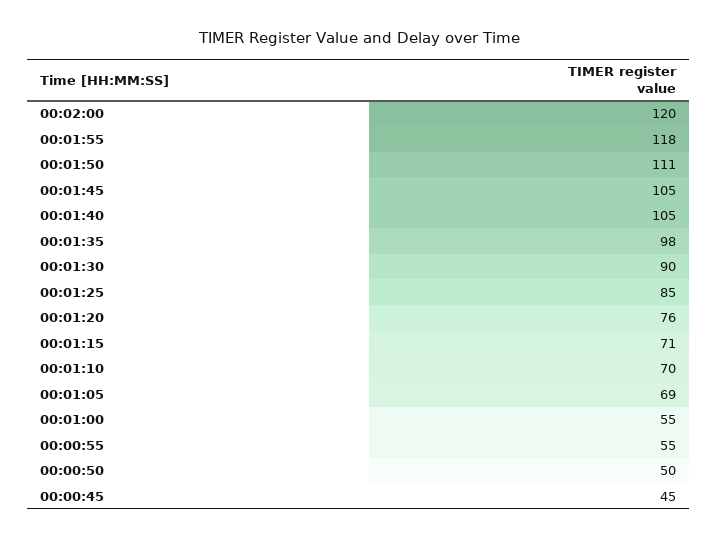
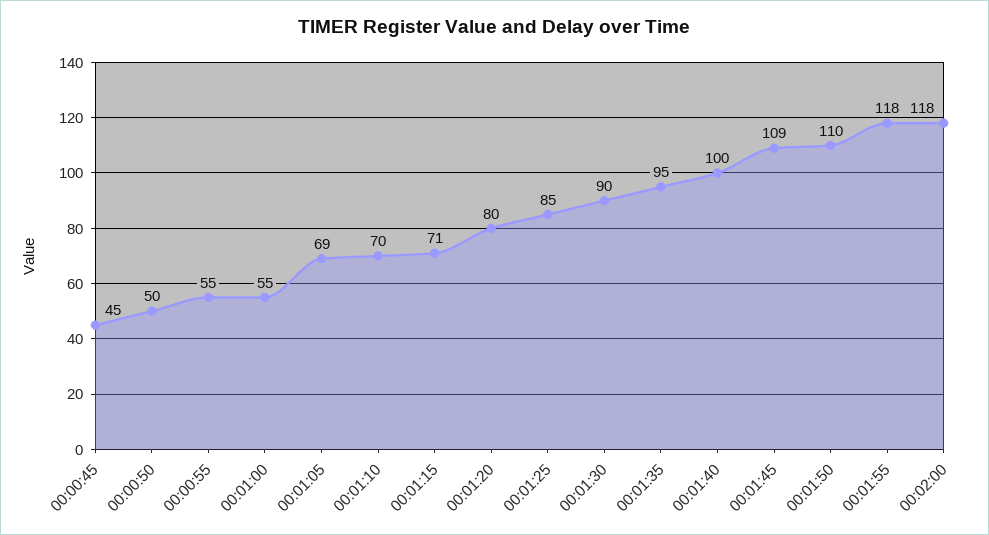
  {
-   "00:02:00": 120,
+   "00:02:00": 118,
    "00:01:55": 118,
-   "00:01:50": 111,
+   "00:01:50": 110,
-   "00:01:45": 105,
+   "00:01:45": 109,
-   "00:01:40": 105,
+   "00:01:40": 100,
-   "00:01:35": 98,
+   "00:01:35": 95,
    "00:01:30": 90,
    "00:01:25": 85,
-   "00:01:20": 76,
+   "00:01:20": 80,
    "00:01:15": 71,
    "00:01:10": 70,
    "00:01:05": 69,
    "00:01:00": 55,
    "00:00:55": 55,
    "00:00:50": 50,
    "00:00:45": 45
  }

